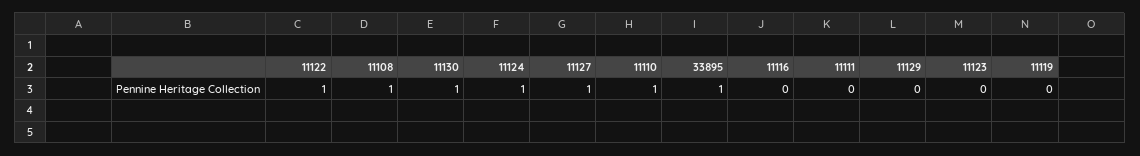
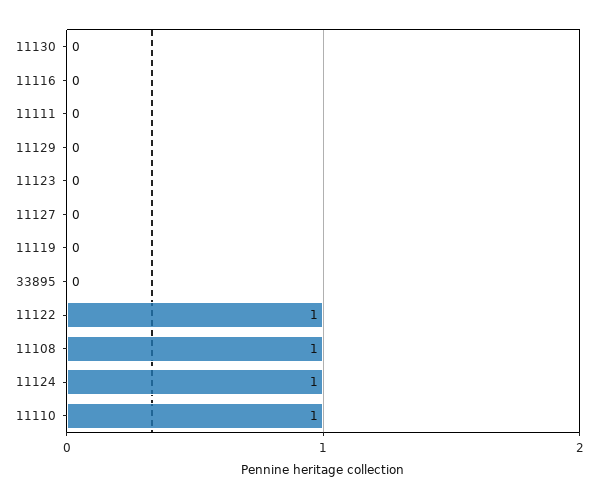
  {
    "11122": 1,
    "11108": 1,
-   "11130": 1,
+   "11130": 0,
    "11124": 1,
-   "11127": 1,
+   "11127": 0,
    "11110": 1,
-   "33895": 1,
+   "33895": 0,
    "11116": 0,
    "11111": 0,
    "11129": 0,
    "11123": 0,
    "11119": 0
  }

